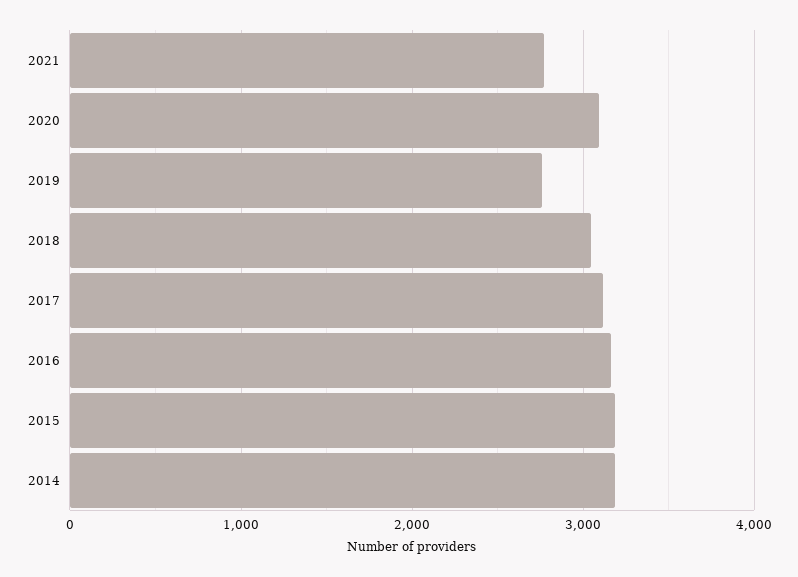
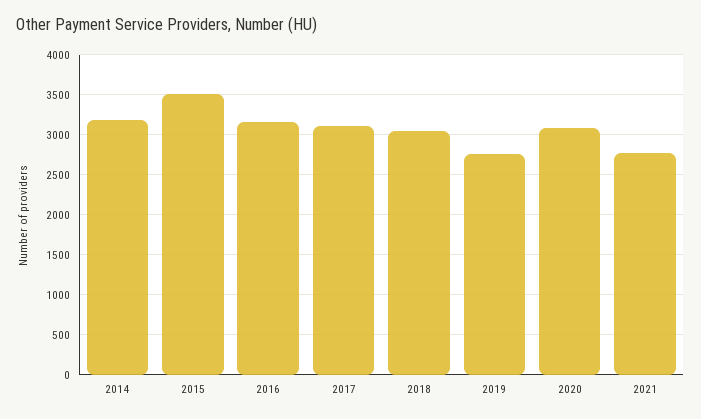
  {
    "2021": 2800,
    "2020": 3100,
    "2019": 2800,
    "2018": 3000,
    "2017": 3100,
    "2016": 3200,
-   "2015": 3200,
+   "2015": 3500,
    "2014": 3200
  }

